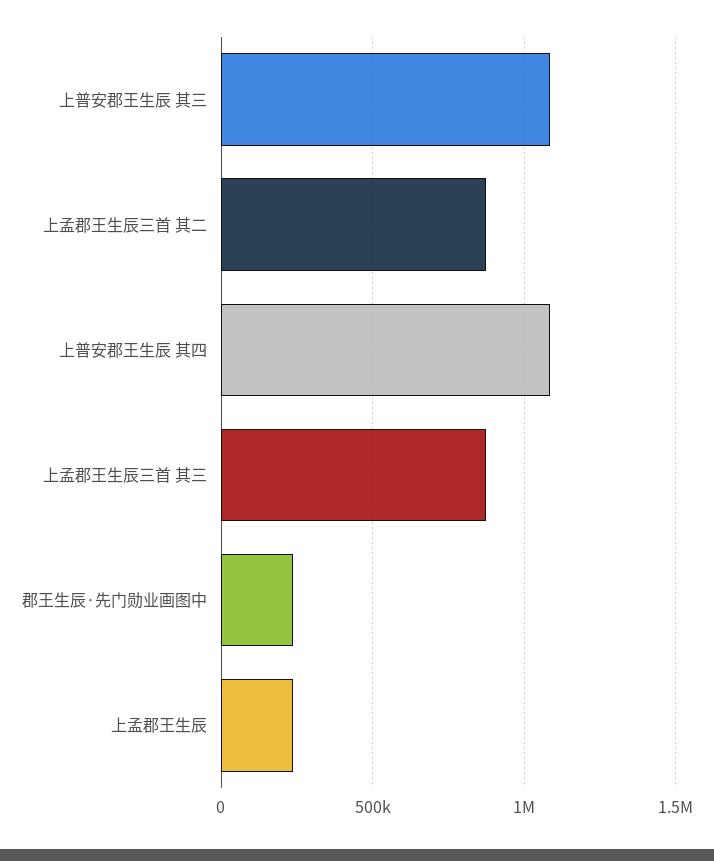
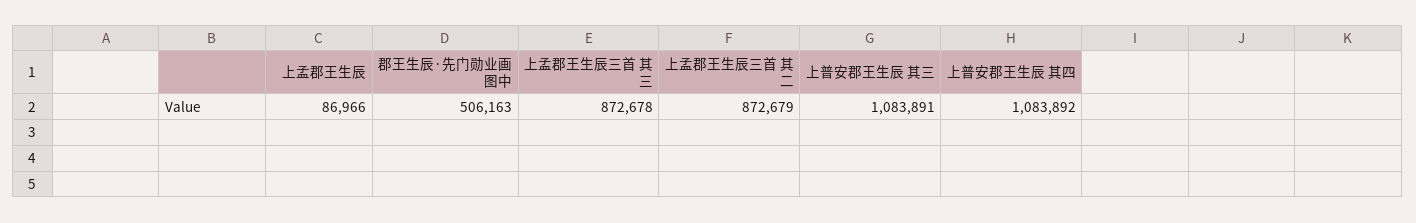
  {
    "上普安郡王生辰 其三": 1083891,
    "上孟郡王生辰三首 其二": 872679,
    "上普安郡王生辰 其四": 1083892,
    "上孟郡王生辰三首 其三": 872678,
-   "郡王生辰·先门勋业画图中": 250000,
+   "郡王生辰·先门勋业画图中": 506163,
-   "上孟郡王生辰": 250000
+   "上孟郡王生辰": 86966
  }

